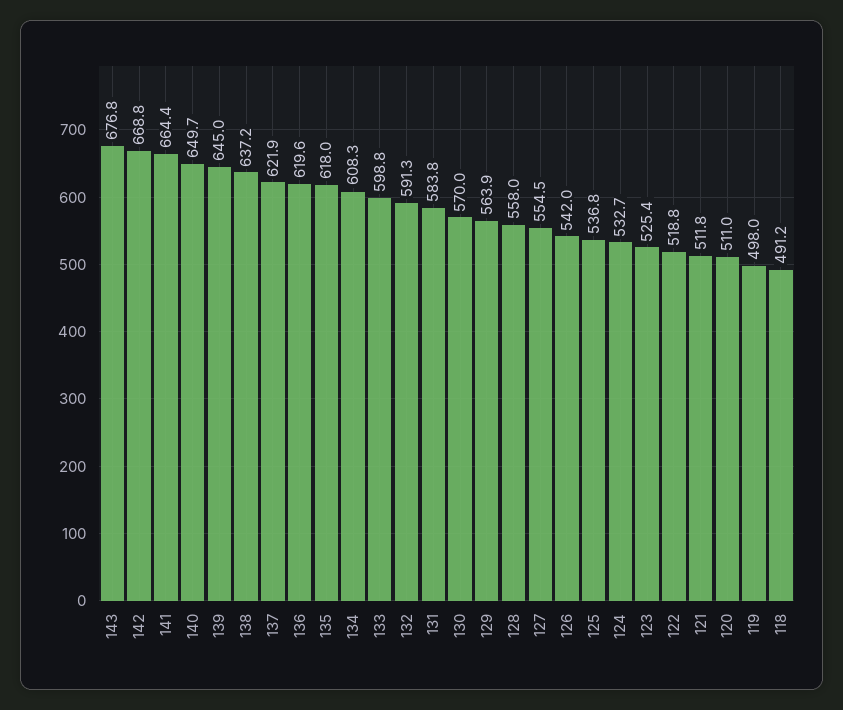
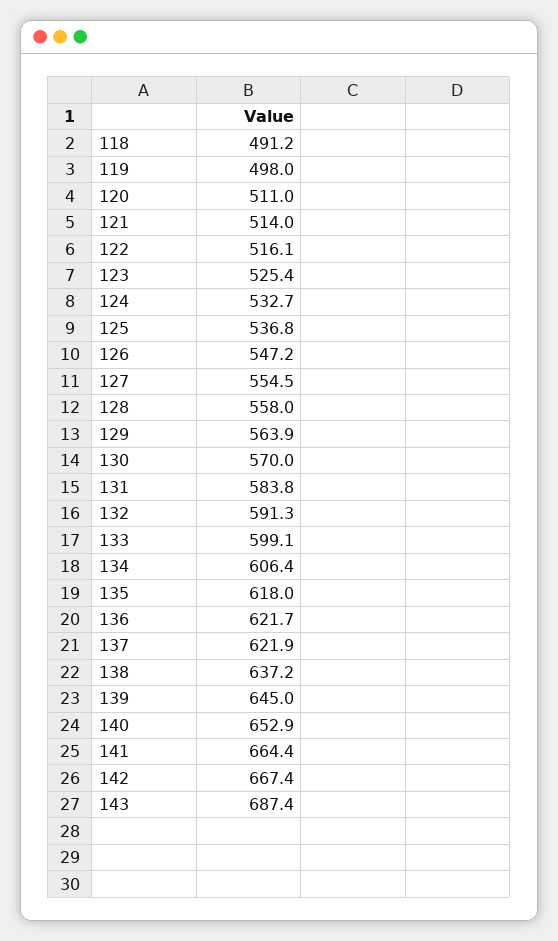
  {
-   "143": 676.8,
+   "143": 687.4,
-   "142": 668.8,
+   "142": 667.4,
    "141": 664.4,
-   "140": 649.7,
+   "140": 652.9,
    "139": 645,
    "138": 637.2,
    "137": 621.9,
-   "136": 619.6,
+   "136": 621.7,
    "135": 618,
-   "134": 608.3,
+   "134": 606.4,
-   "133": 598.8,
+   "133": 599.1,
    "132": 591.3,
    "131": 583.8,
    "130": 570,
    "129": 563.9,
    "128": 558,
    "127": 554.5,
-   "126": 542,
+   "126": 547.2,
    "125": 536.8,
    "124": 532.7,
    "123": 525.4,
-   "122": 518.8,
+   "122": 516.1,
-   "121": 511.8,
+   "121": 514,
    "120": 511,
    "119": 498,
    "118": 491.2
  }

